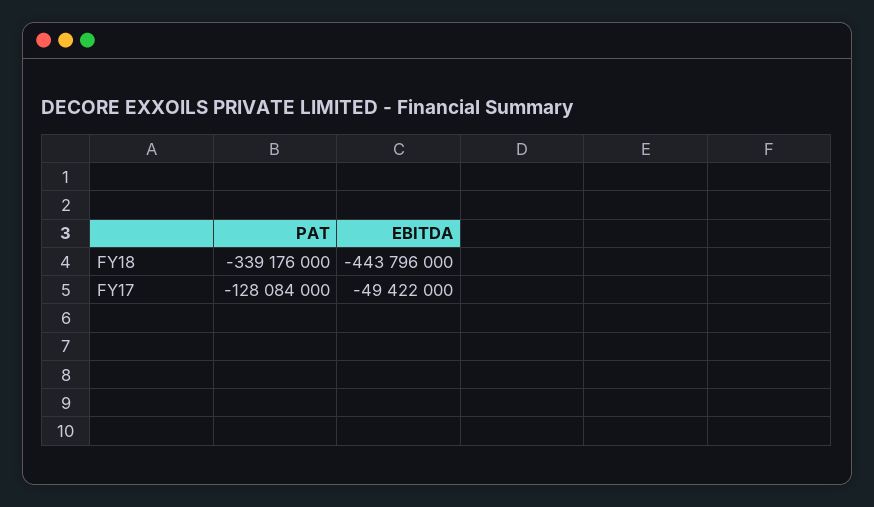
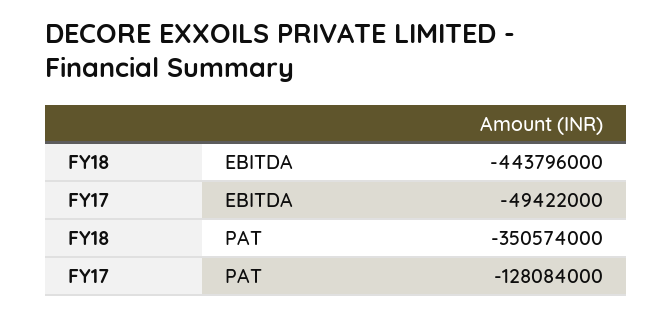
  {
    "PAT": {
-     "FY18": -339176000,
+     "FY18": -350574000,
      "FY17": -128084000
    },
    "EBITDA": {
      "FY18": -443796000,
      "FY17": -49422000
    }
  }

